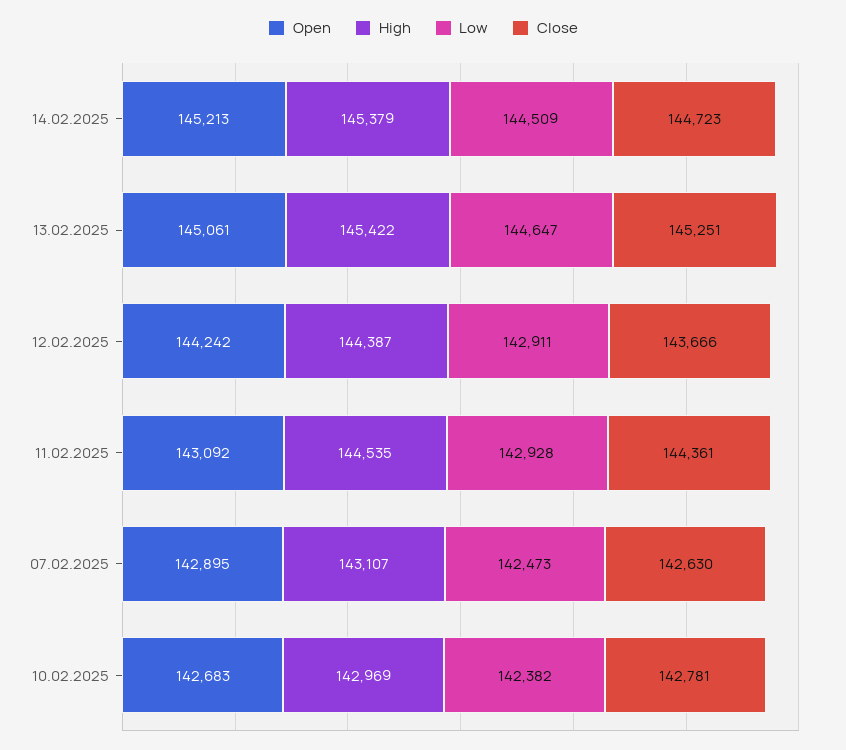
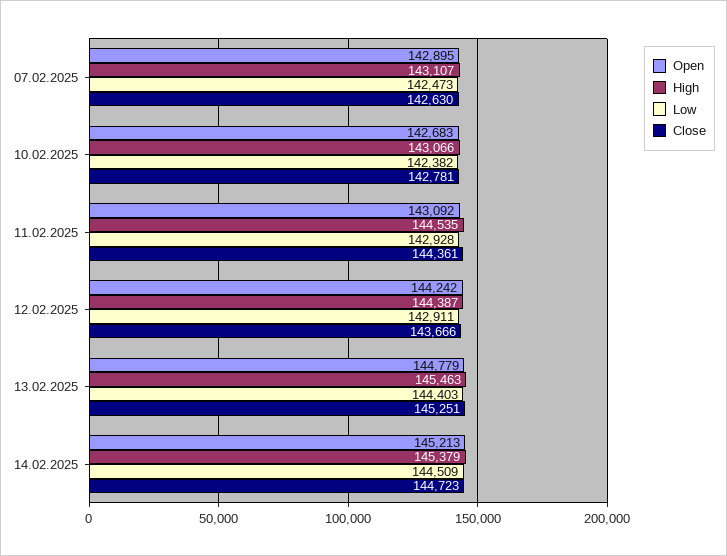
  {
    "Open": {
      "14.02.2025": 145213,
-     "13.02.2025": 145061,
+     "13.02.2025": 144779,
      "12.02.2025": 144242,
      "11.02.2025": 143092,
      "07.02.2025": 142895,
      "10.02.2025": 142683
    },
    "High": {
      "14.02.2025": 145379,
-     "13.02.2025": 145422,
+     "13.02.2025": 145463,
      "12.02.2025": 144387,
      "11.02.2025": 144535,
      "07.02.2025": 143107,
-     "10.02.2025": 142969
+     "10.02.2025": 143066
    },
    "Low": {
      "14.02.2025": 144509,
-     "13.02.2025": 144647,
+     "13.02.2025": 144403,
      "12.02.2025": 142911,
      "11.02.2025": 142928,
      "07.02.2025": 142473,
      "10.02.2025": 142382
    },
    "Close": {
      "14.02.2025": 144723,
      "13.02.2025": 145251,
      "12.02.2025": 143666,
      "11.02.2025": 144361,
      "07.02.2025": 142630,
      "10.02.2025": 142781
    }
  }

